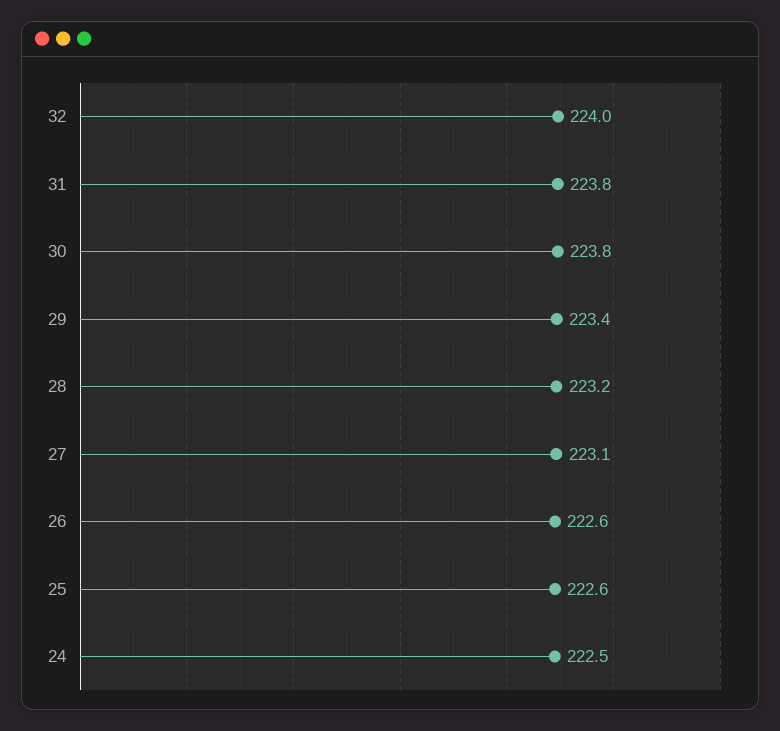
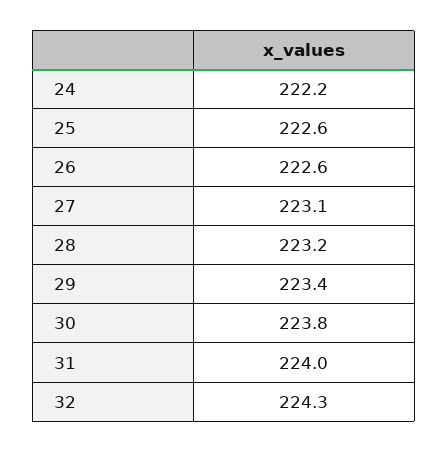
  {
-   "32": 224,
+   "32": 224.3,
-   "31": 223.8,
+   "31": 224,
    "30": 223.8,
    "29": 223.4,
    "28": 223.2,
    "27": 223.1,
    "26": 222.6,
    "25": 222.6,
-   "24": 222.5
+   "24": 222.2
  }

